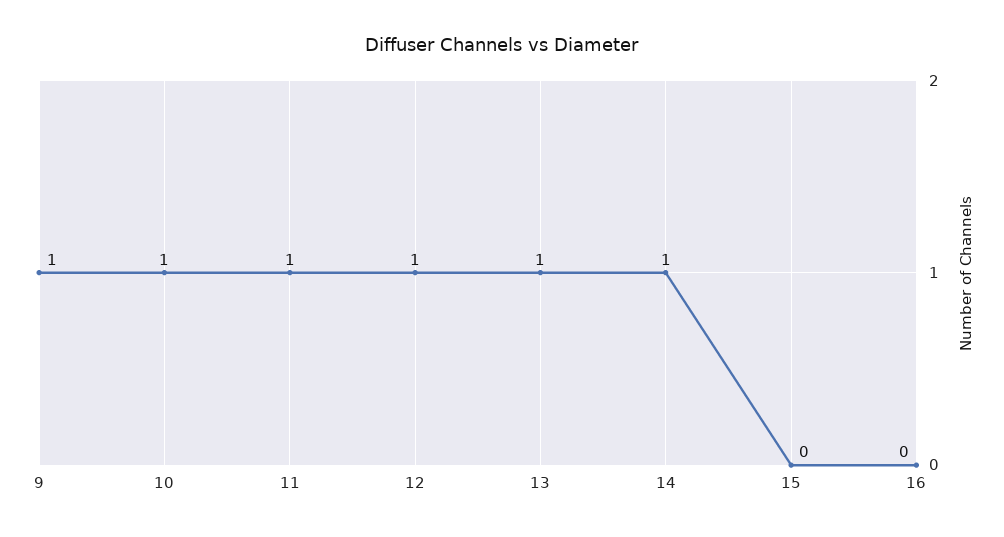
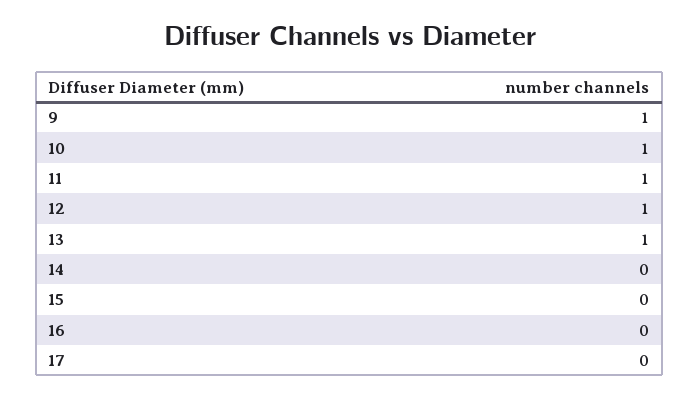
  {
    "9": 1,
    "10": 1,
    "11": 1,
    "12": 1,
    "13": 1,
-   "14": 1,
+   "14": 0,
    "15": 0,
-   "16": 0
+   "16": 0,
+   "17": 0
  }

